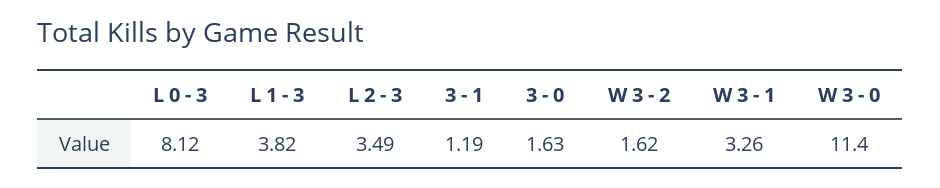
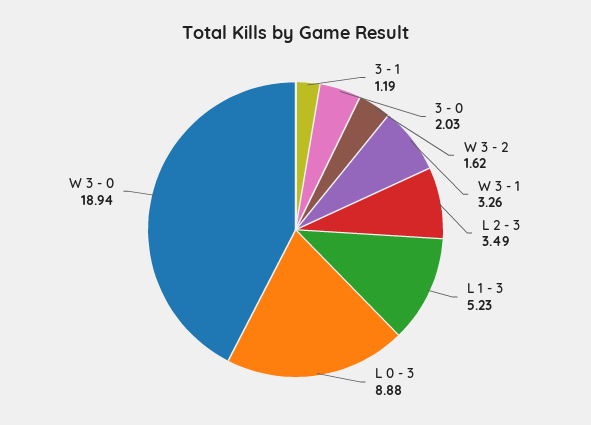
  {
-   "L 0 - 3": 8.12,
+   "L 0 - 3": 8.88,
-   "L 1 - 3": 3.82,
+   "L 1 - 3": 5.23,
    "L 2 - 3": 3.49,
    "3 - 1": 1.19,
-   "3 - 0": 1.63,
+   "3 - 0": 2.03,
    "W 3 - 2": 1.62,
    "W 3 - 1": 3.26,
-   "W 3 - 0": 11.4
+   "W 3 - 0": 18.94
  }

